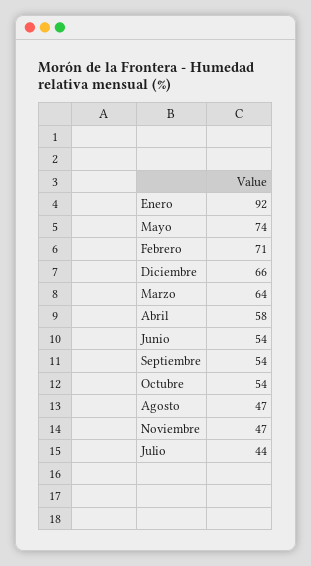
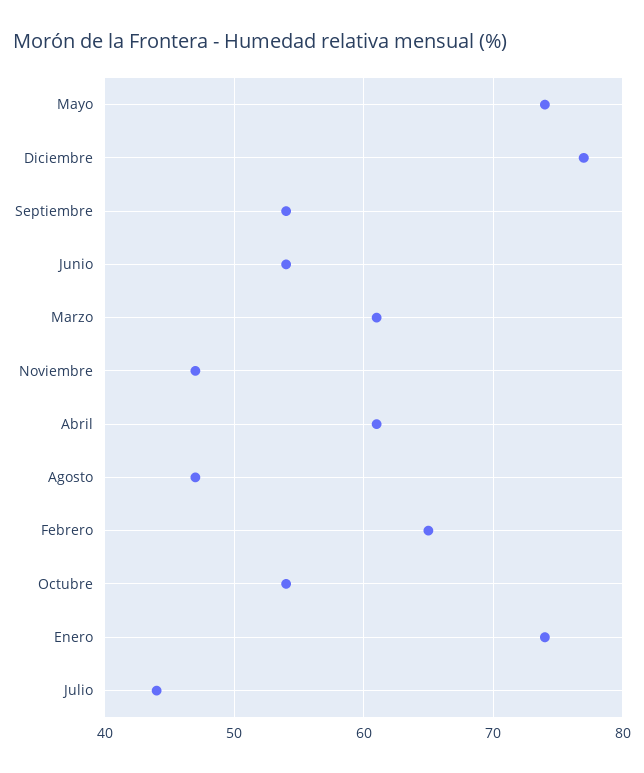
  {
-   "Enero": 92,
+   "Enero": 74,
    "Mayo": 74,
-   "Febrero": 71,
+   "Febrero": 65,
-   "Diciembre": 66,
+   "Diciembre": 77,
-   "Marzo": 64,
+   "Marzo": 61,
-   "Abril": 58,
+   "Abril": 61,
    "Junio": 54,
    "Septiembre": 54,
    "Octubre": 54,
    "Agosto": 47,
    "Noviembre": 47,
    "Julio": 44
  }

